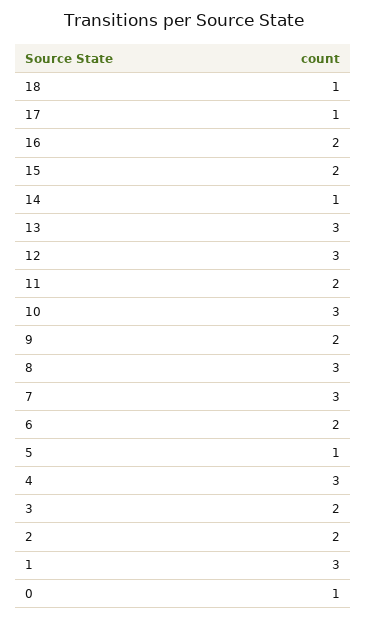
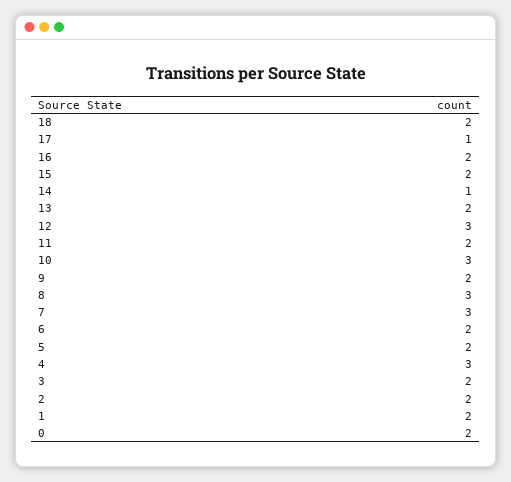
  {
-   "18": 1,
+   "18": 2,
    "17": 1,
    "16": 2,
    "15": 2,
    "14": 1,
-   "13": 3,
+   "13": 2,
    "12": 3,
    "11": 2,
    "10": 3,
    "9": 2,
    "8": 3,
    "7": 3,
    "6": 2,
-   "5": 1,
+   "5": 2,
    "4": 3,
    "3": 2,
    "2": 2,
-   "1": 3,
+   "1": 2,
-   "0": 1
+   "0": 2
  }

